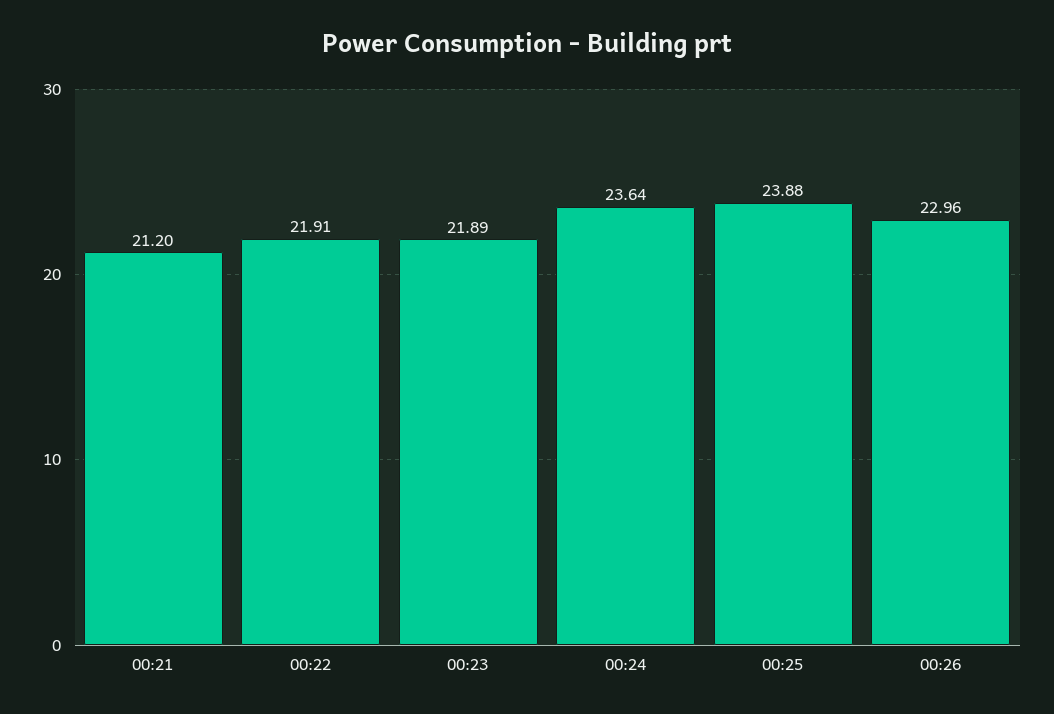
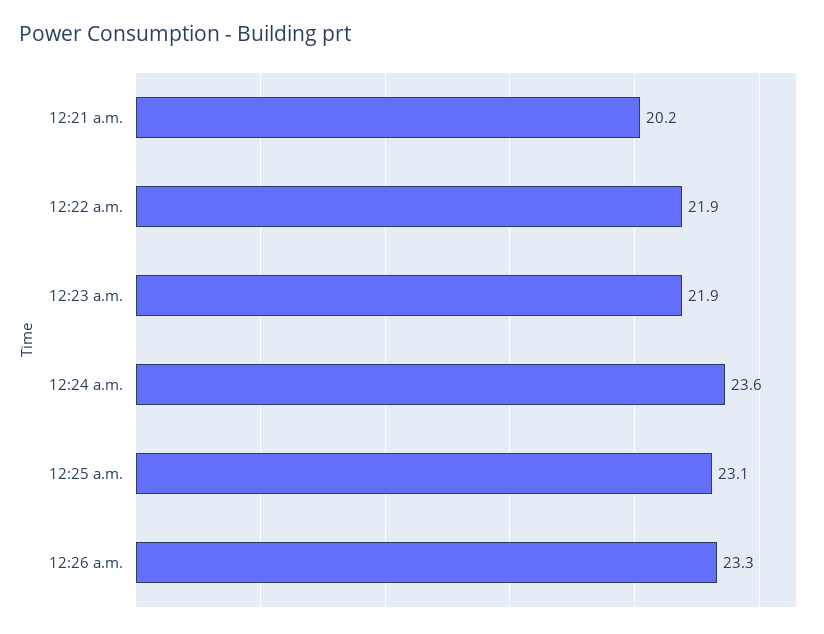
  {
-   "00:21": 21.2,
+   "00:21": 20.2,
    "00:22": 21.91,
    "00:23": 21.89,
    "00:24": 23.64,
-   "00:25": 23.88,
+   "00:25": 23.1,
-   "00:26": 22.96
+   "00:26": 23.3
  }

